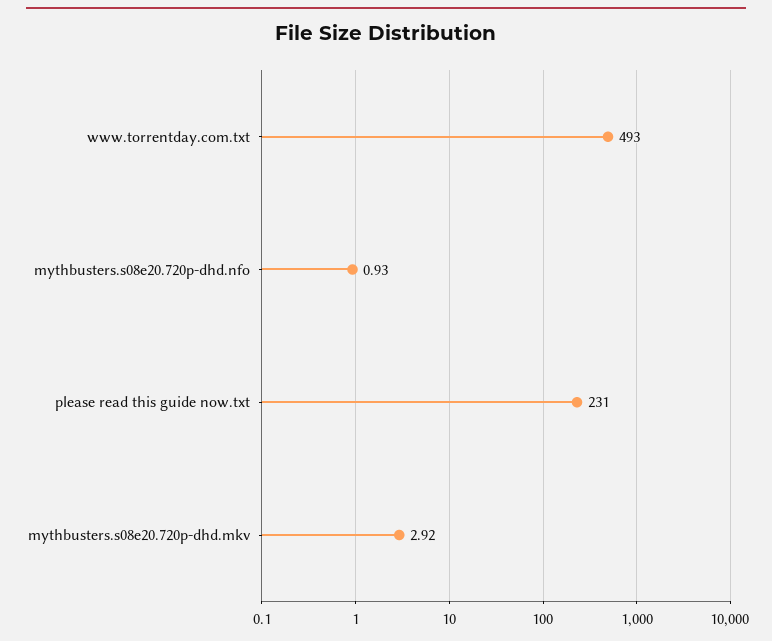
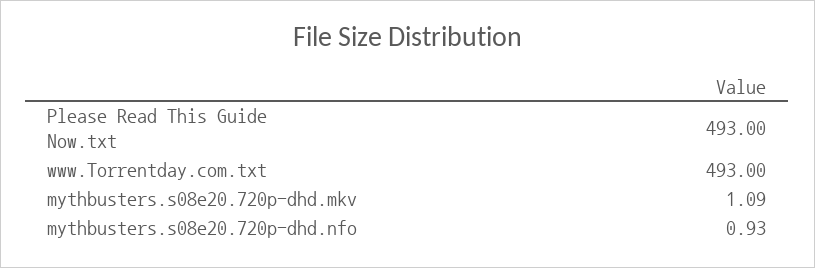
  {
    "www.torrentday.com.txt": 493,
    "mythbusters.s08e20.720p-dhd.nfo": 0.93,
-   "please read this guide now.txt": 231,
+   "please read this guide now.txt": 493,
-   "mythbusters.s08e20.720p-dhd.mkv": 2.92
+   "mythbusters.s08e20.720p-dhd.mkv": 1.09
  }

